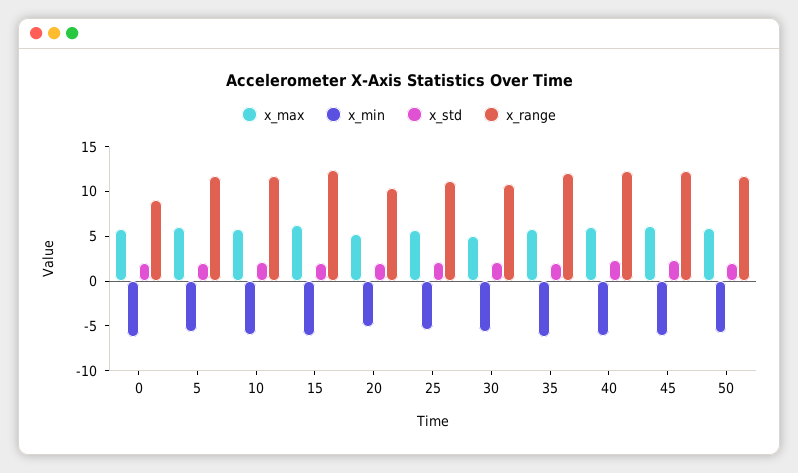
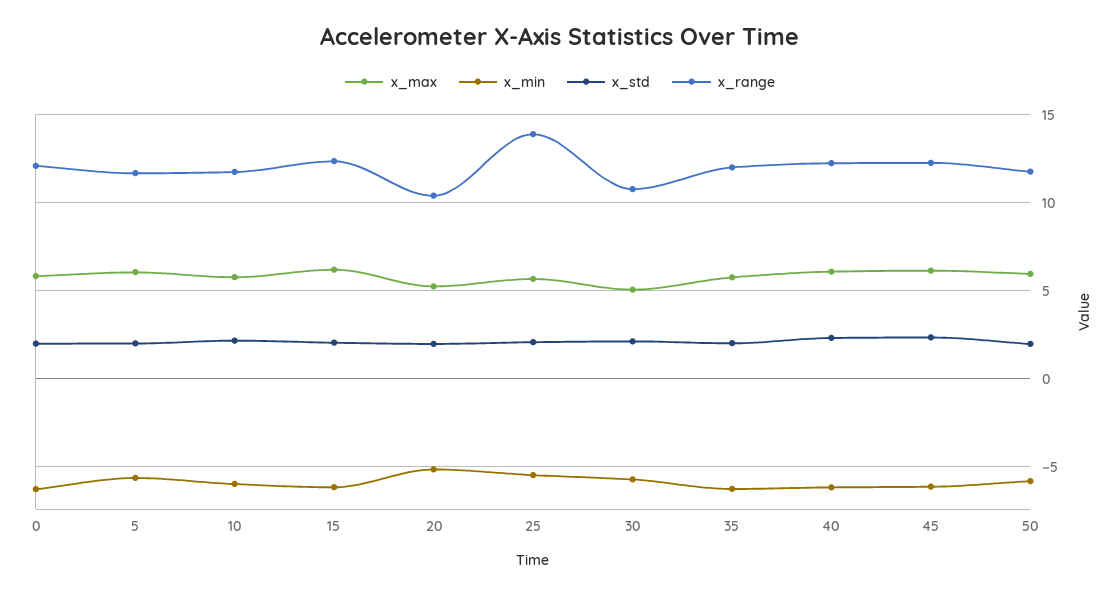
  {
    "x_max": {
      "0": 6,
      "5": 6,
      "10": 6,
      "15": 6,
      "20": 5.5,
      "25": 5.5,
      "30": 5,
      "35": 6,
      "40": 6,
      "45": 6,
      "50": 6
    },
    "x_min": {
      "0": -6.5,
      "5": -5.5,
      "10": -6,
      "15": -6,
      "20": -5,
      "25": -5.5,
      "30": -5.5,
      "35": -6,
      "40": -6,
      "45": -6,
      "50": -6
    },
    "x_std": {
      "0": 2,
      "5": 2,
      "10": 2,
      "15": 2,
      "20": 2,
      "25": 2,
      "30": 2,
      "35": 2,
      "40": 2.5,
      "45": 2.5,
      "50": 2
    },
    "x_range": {
-     "0": 9,
+     "0": 12,
      "5": 11.5,
      "10": 12,
      "15": 12.5,
      "20": 10.5,
-     "25": 11,
+     "25": 14,
      "30": 11,
      "35": 12,
      "40": 12.5,
      "45": 12.5,
      "50": 12
    }
  }

